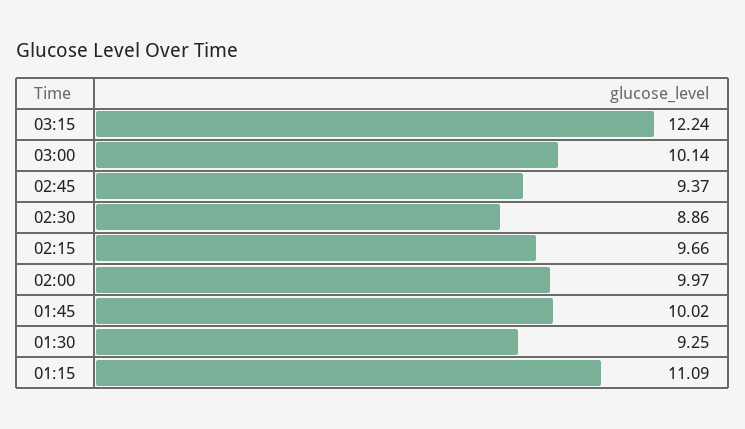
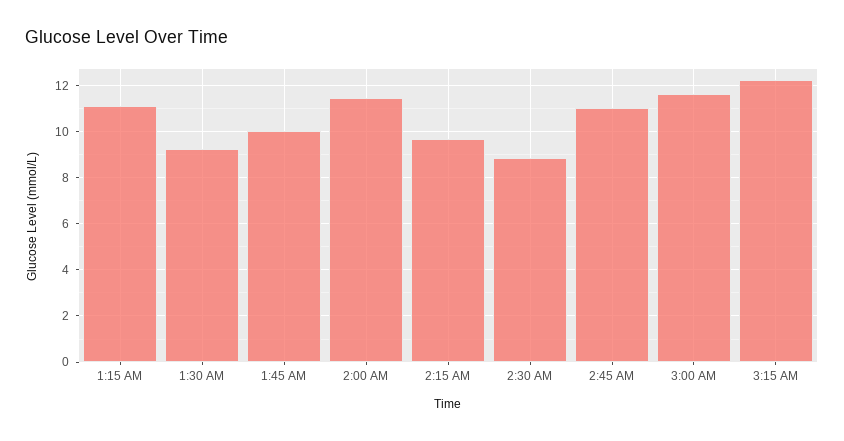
  {
    "03:15": 12.24,
-   "03:00": 10.14,
+   "03:00": 11.5,
-   "02:45": 9.37,
+   "02:45": 11,
    "02:30": 8.86,
    "02:15": 9.66,
-   "02:00": 9.97,
+   "02:00": 11.5,
    "01:45": 10.02,
    "01:30": 9.25,
    "01:15": 11.09
  }

